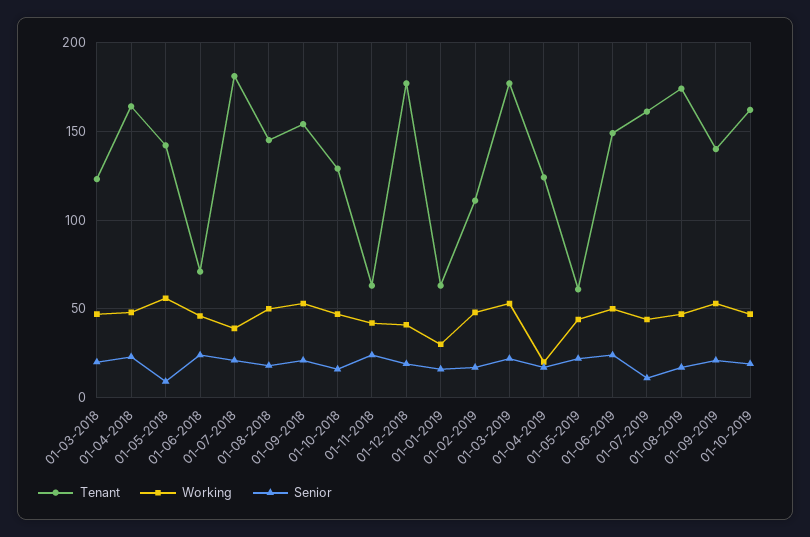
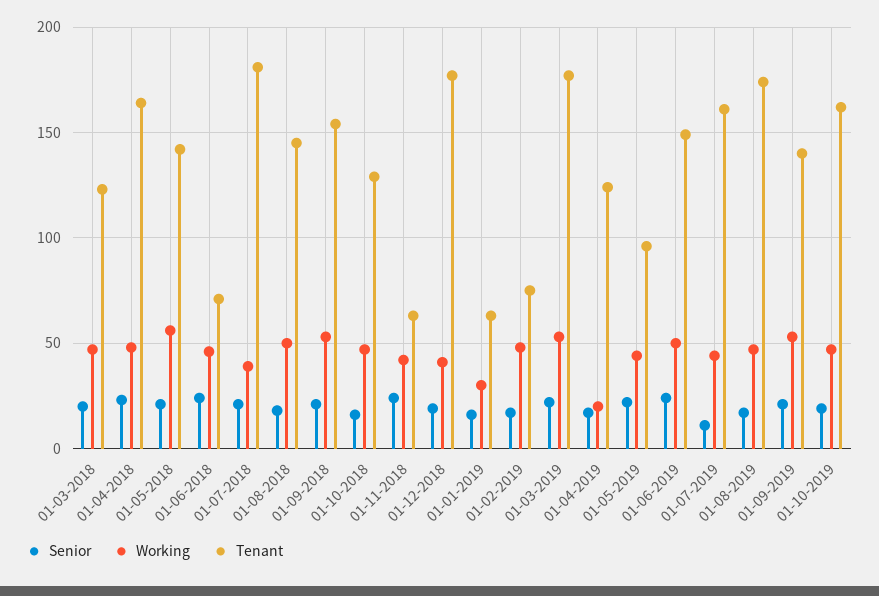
  {
    "Tenant": {
      "01-03-2018": 125,
      "01-04-2018": 165,
      "01-05-2018": 140,
      "01-06-2018": 70,
      "01-07-2018": 180,
      "01-08-2018": 145,
      "01-09-2018": 155,
      "01-10-2018": 130,
      "01-11-2018": 65,
      "01-12-2018": 175,
      "01-01-2019": 65,
-     "01-02-2019": 110,
+     "01-02-2019": 75,
      "01-03-2019": 175,
      "01-04-2019": 125,
-     "01-05-2019": 60,
+     "01-05-2019": 95,
      "01-06-2019": 150,
      "01-07-2019": 160,
      "01-08-2019": 175,
      "01-09-2019": 140,
      "01-10-2019": 160
    },
    "Working": {
      "01-03-2018": 45,
      "01-04-2018": 50,
      "01-05-2018": 55,
      "01-06-2018": 45,
      "01-07-2018": 40,
      "01-08-2018": 50,
      "01-09-2018": 55,
      "01-10-2018": 45,
      "01-11-2018": 40,
      "01-12-2018": 40,
      "01-01-2019": 30,
      "01-02-2019": 50,
      "01-03-2019": 55,
      "01-04-2019": 20,
      "01-05-2019": 45,
      "01-06-2019": 50,
      "01-07-2019": 45,
      "01-08-2019": 45,
      "01-09-2019": 55,
      "01-10-2019": 45
    },
    "Senior": {
      "01-03-2018": 20,
      "01-04-2018": 25,
-     "01-05-2018": 10,
+     "01-05-2018": 20,
      "01-06-2018": 25,
      "01-07-2018": 20,
      "01-08-2018": 20,
      "01-09-2018": 20,
      "01-10-2018": 15,
      "01-11-2018": 25,
      "01-12-2018": 20,
      "01-01-2019": 15,
      "01-02-2019": 15,
      "01-03-2019": 20,
      "01-04-2019": 15,
      "01-05-2019": 20,
      "01-06-2019": 25,
      "01-07-2019": 10,
      "01-08-2019": 15,
      "01-09-2019": 20,
      "01-10-2019": 20
    }
  }

